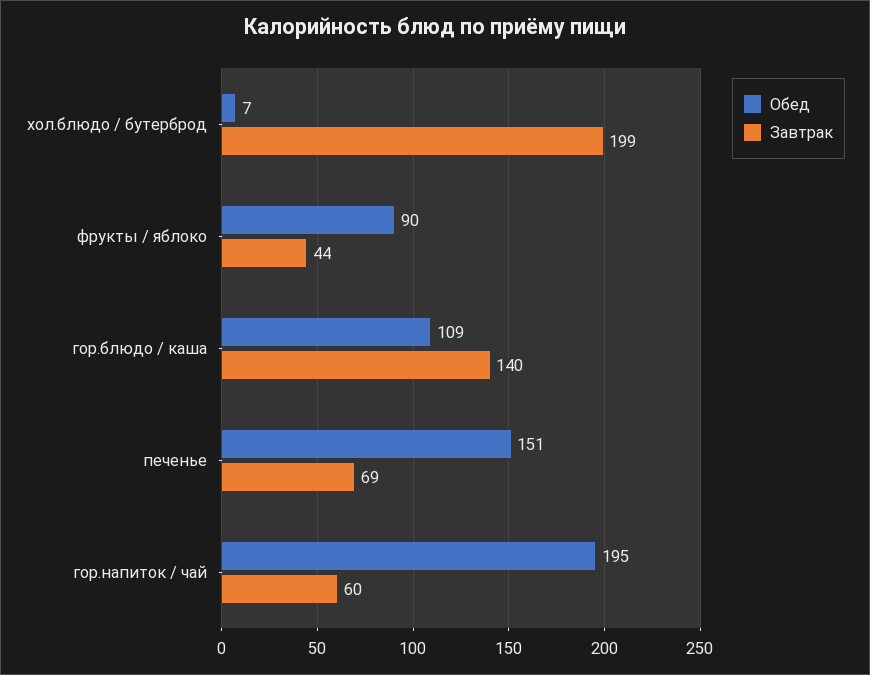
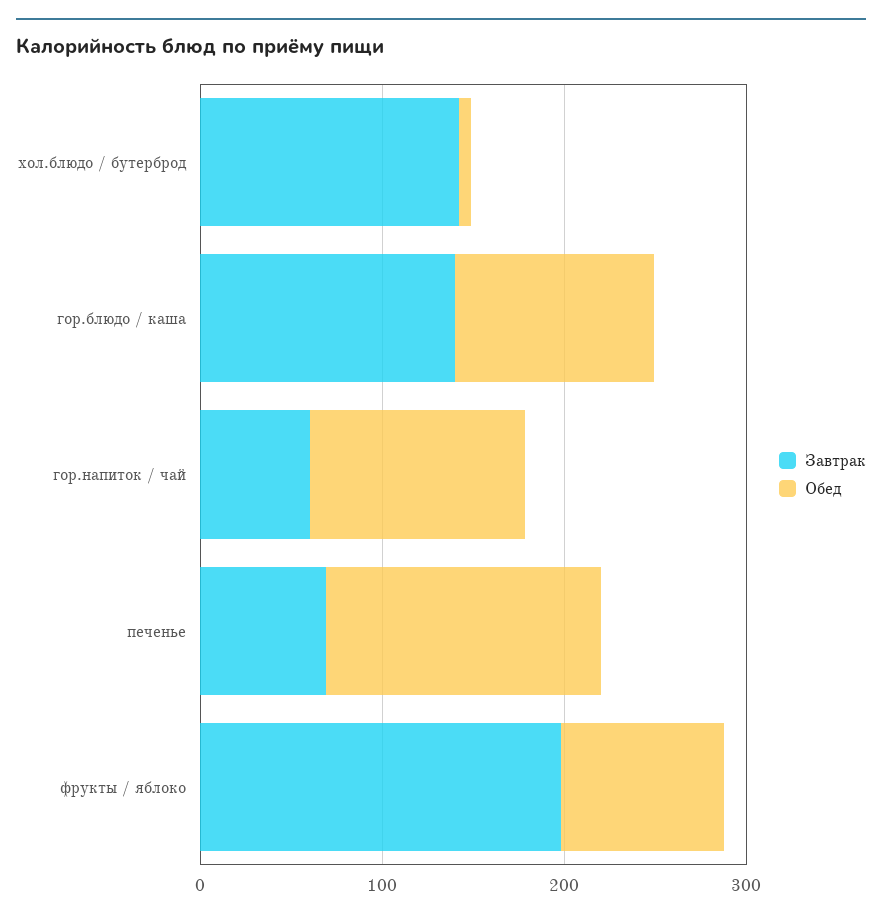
  {
    "Обед": {
      "хол.блюдо / бутерброд": 7,
      "фрукты / яблоко": 90,
      "гор.блюдо / каша": 109,
      "печенье": 151,
-     "гор.напиток / чай": 195
+     "гор.напиток / чай": 120
    },
    "Завтрак": {
-     "хол.блюдо / бутерброд": 199,
+     "хол.блюдо / бутерброд": 140,
-     "фрукты / яблоко": 44,
+     "фрукты / яблоко": 200,
      "гор.блюдо / каша": 140,
      "печенье": 69,
      "гор.напиток / чай": 60
    }
  }

